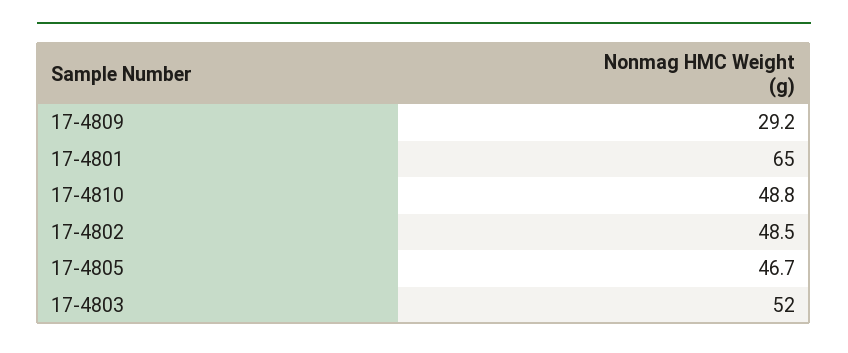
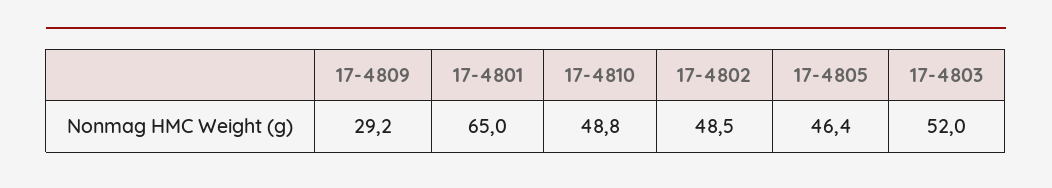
  {
    "17-4809": 29.2,
    "17-4801": 65,
    "17-4810": 48.8,
    "17-4802": 48.5,
-   "17-4805": 46.7,
+   "17-4805": 46.4,
    "17-4803": 52
  }

